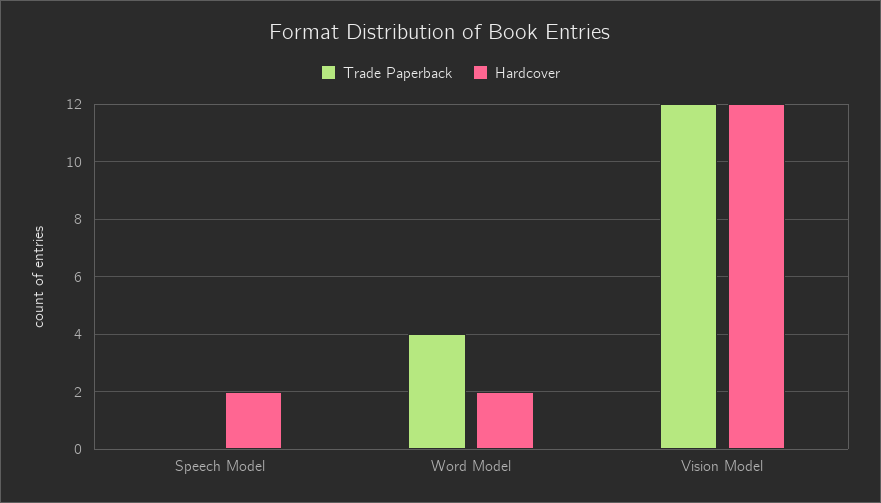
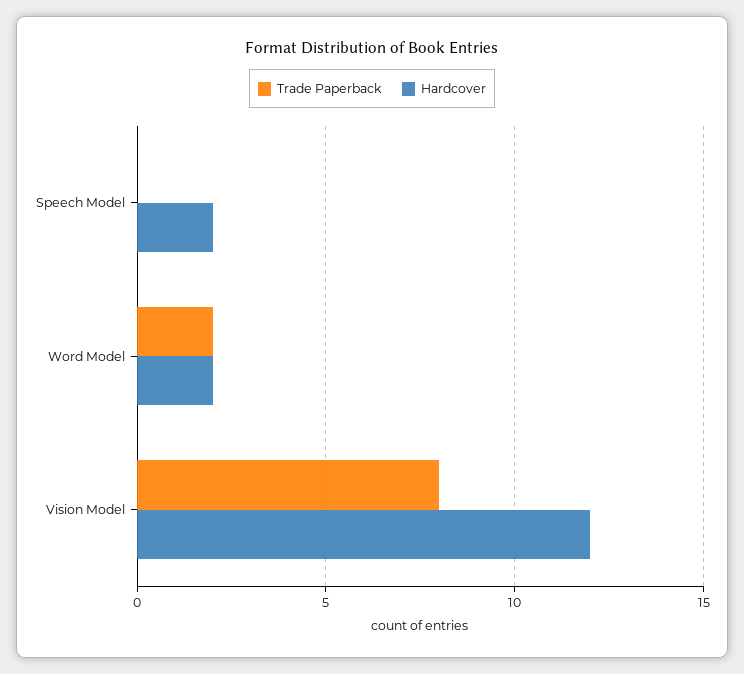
  {
    "Trade Paperback": {
      "Speech Model": 0,
-     "Word Model": 4,
+     "Word Model": 2,
-     "Vision Model": 12
+     "Vision Model": 8
    },
    "Hardcover": {
      "Speech Model": 2,
      "Word Model": 2,
      "Vision Model": 12
    }
  }

